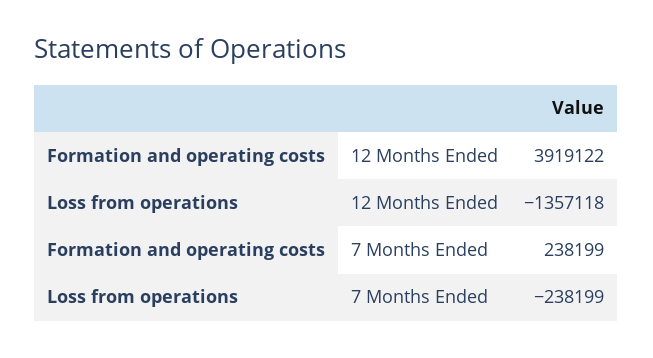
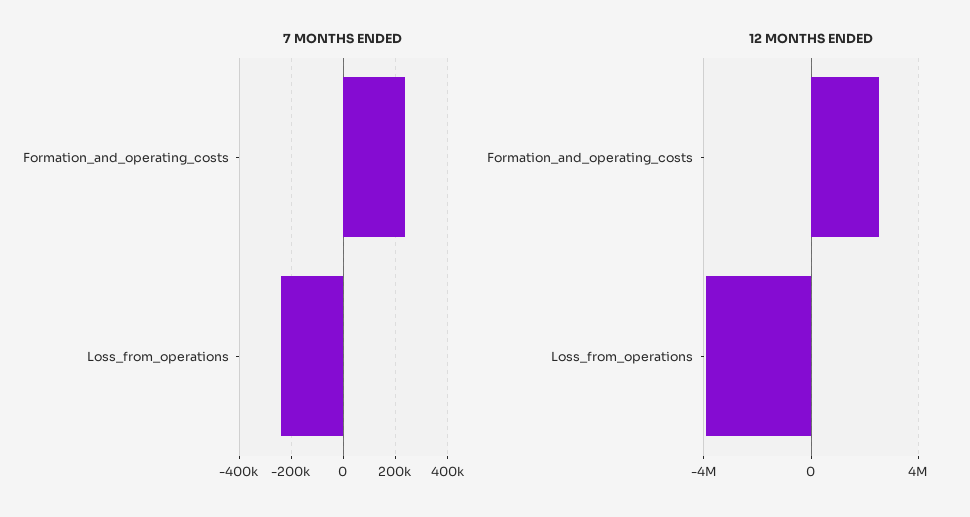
  {
    "12 Months Ended": {
-     "Formation and operating costs": 3919122,
+     "Formation and operating costs": 2500000,
-     "Loss from operations": -1357118
+     "Loss from operations": -4000000
    },
    "7 Months Ended": {
      "Formation and operating costs": 238199,
      "Loss from operations": -238199
    }
  }

